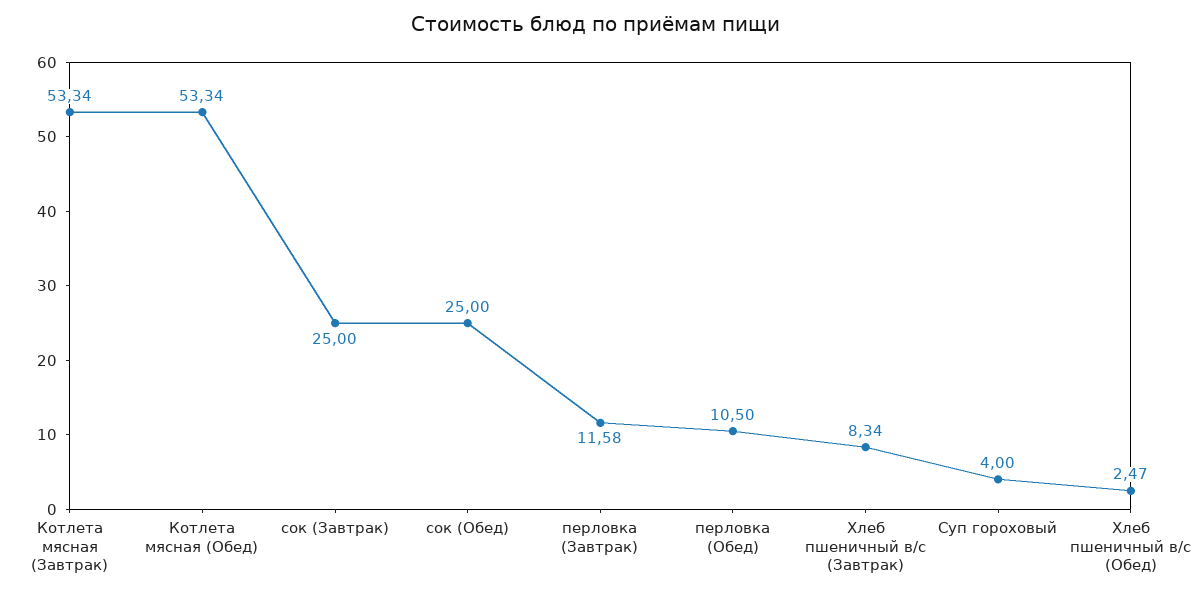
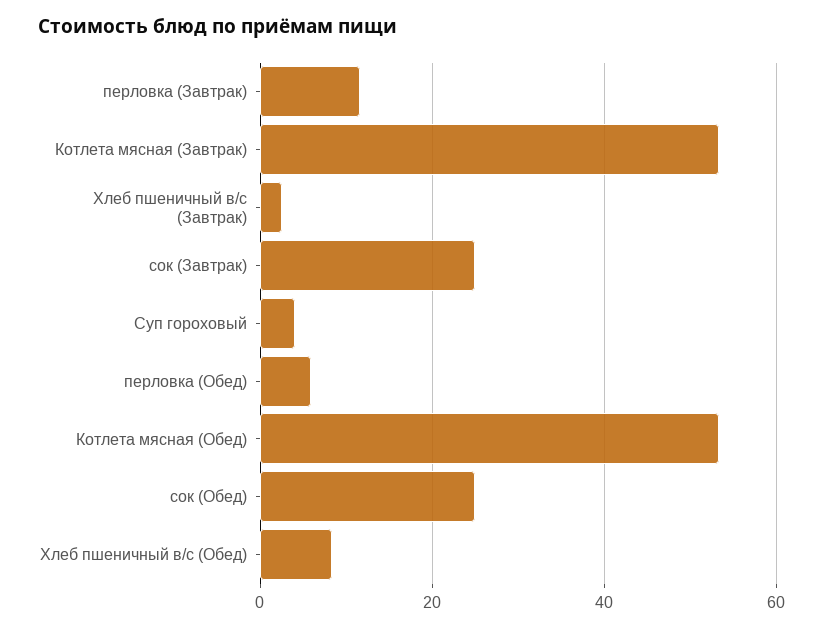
  {
    "Котлета мясная (Завтрак)": 53.34,
    "Котлета мясная (Обед)": 53.34,
    "сок (Завтрак)": 25,
    "сок (Обед)": 25,
    "перловка (Завтрак)": 11.58,
-   "перловка (Обед)": 10.5,
+   "перловка (Обед)": 6,
-   "Хлеб пшеничный в/с (Завтрак)": 8.34,
+   "Хлеб пшеничный в/с (Завтрак)": 2,
    "Суп гороховый": 4,
-   "Хлеб пшеничный в/с (Обед)": 2.47
+   "Хлеб пшеничный в/с (Обед)": 8
  }

